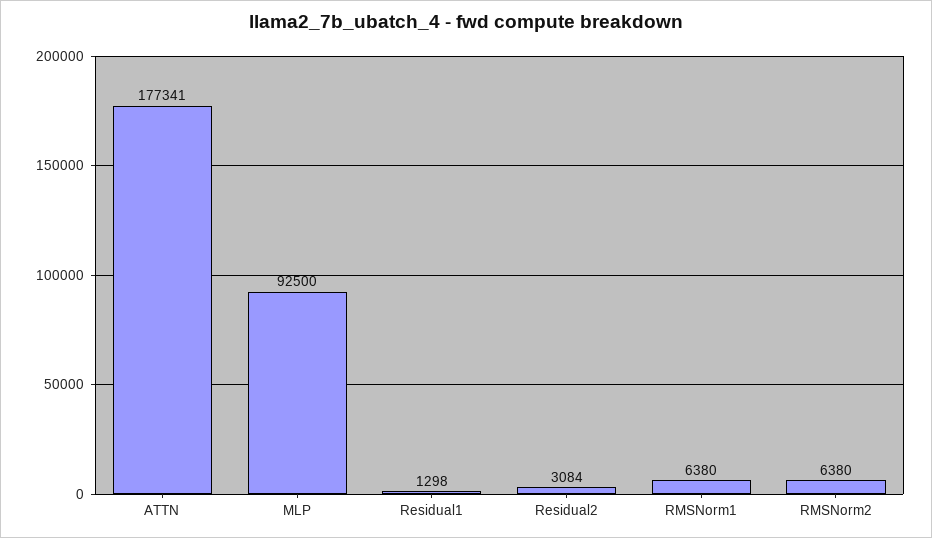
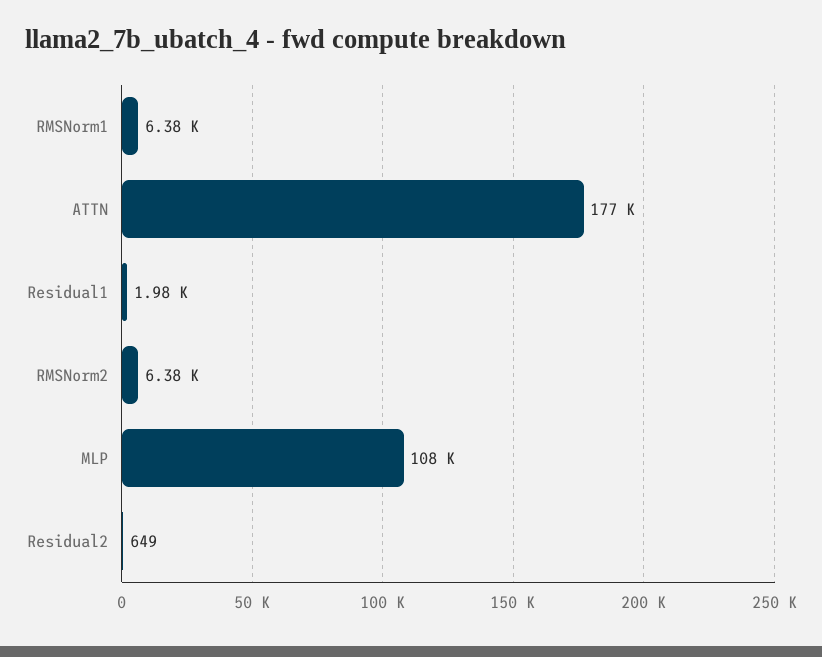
  {
    "ATTN": 177341,
-   "MLP": 92500,
+   "MLP": 108000,
-   "Residual1": 1298,
+   "Residual1": 1980,
-   "Residual2": 3084,
+   "Residual2": 649,
    "RMSNorm1": 6380,
    "RMSNorm2": 6380
  }

